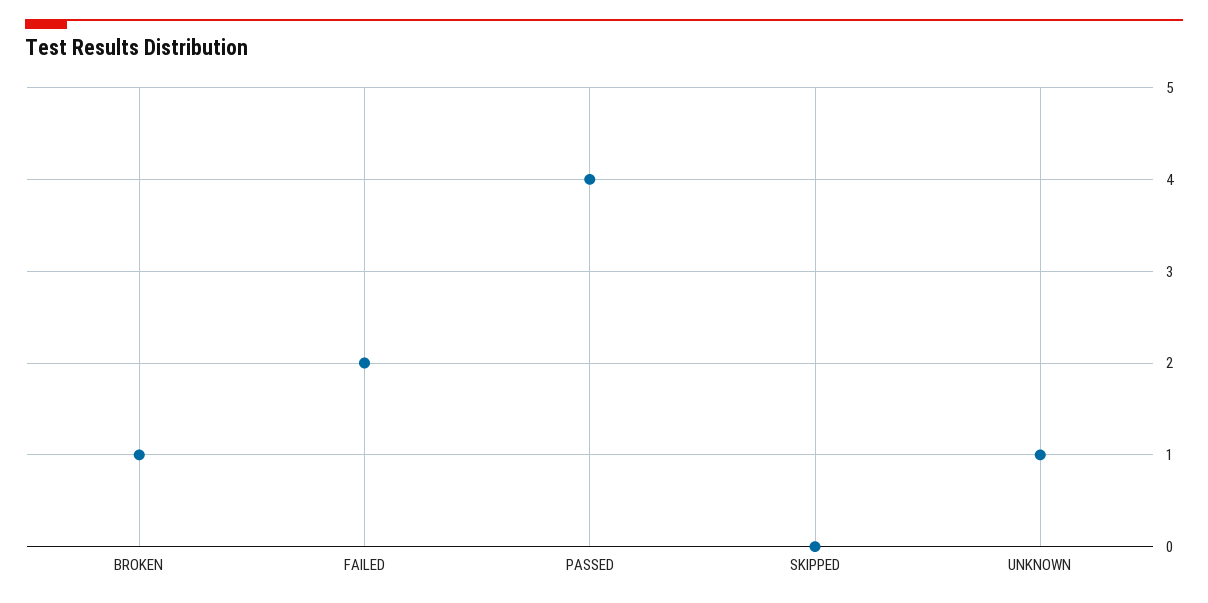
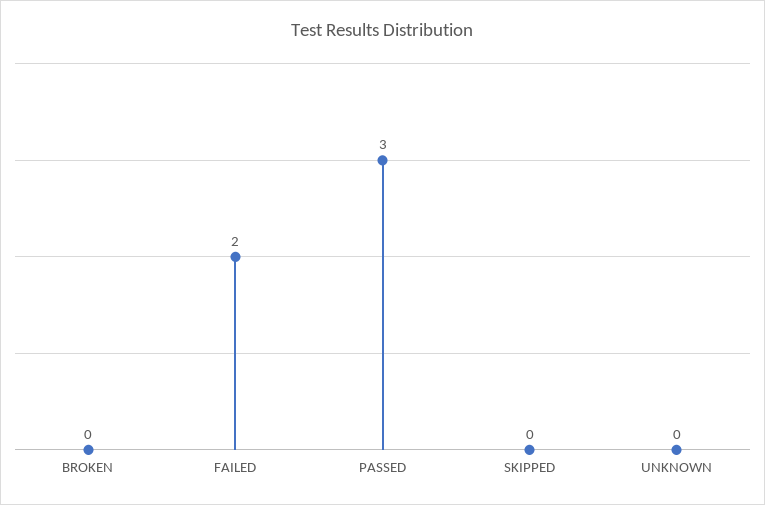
  {
-   "BROKEN": 1,
+   "BROKEN": 0,
    "FAILED": 2,
-   "PASSED": 4,
+   "PASSED": 3,
    "SKIPPED": 0,
-   "UNKNOWN": 1
+   "UNKNOWN": 0
  }

